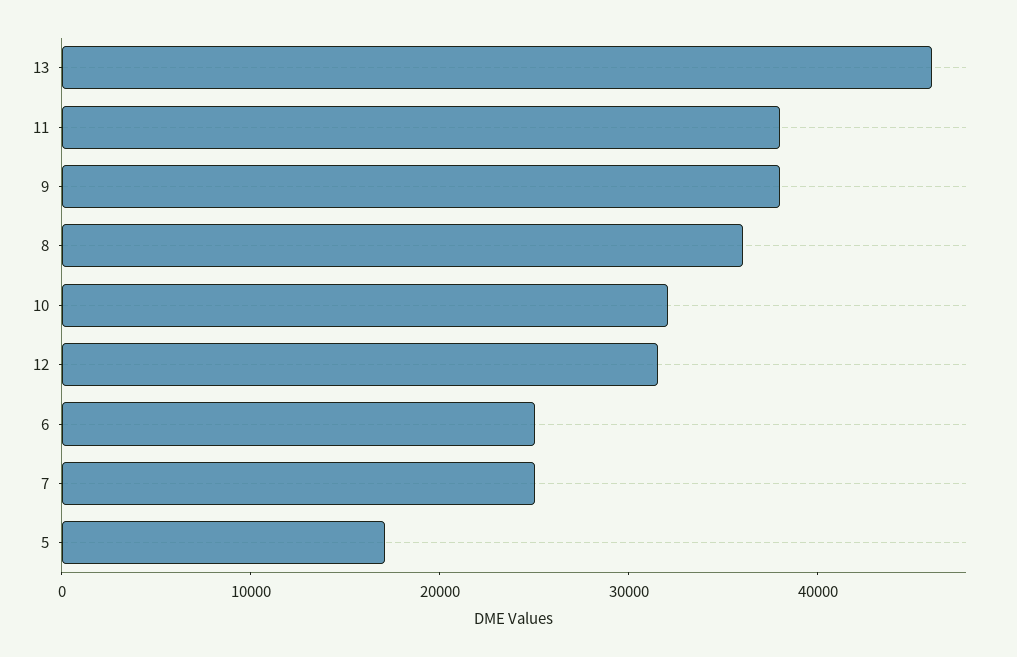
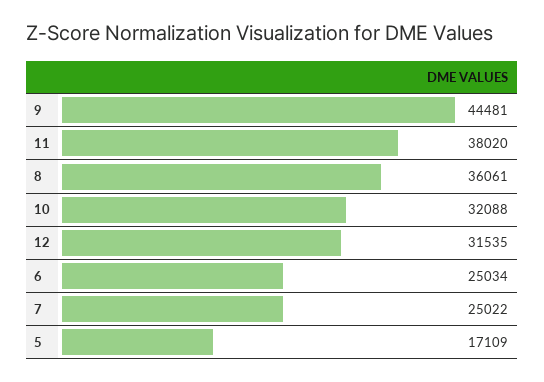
  {
-   "13": 46000,
    "11": 38020,
-   "9": 38000,
+   "9": 44481,
    "8": 36061,
    "10": 32088,
    "12": 31535,
    "6": 25034,
    "7": 25022,
    "5": 17109
  }

